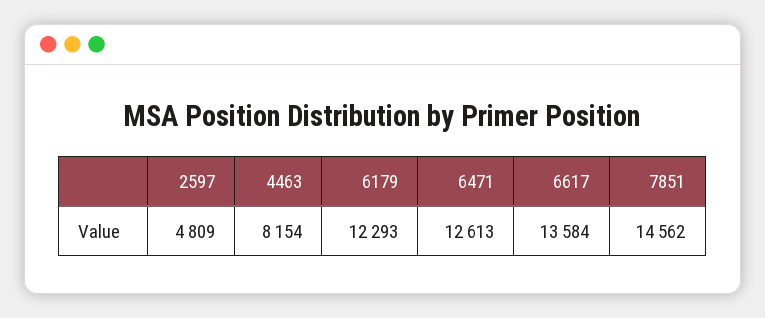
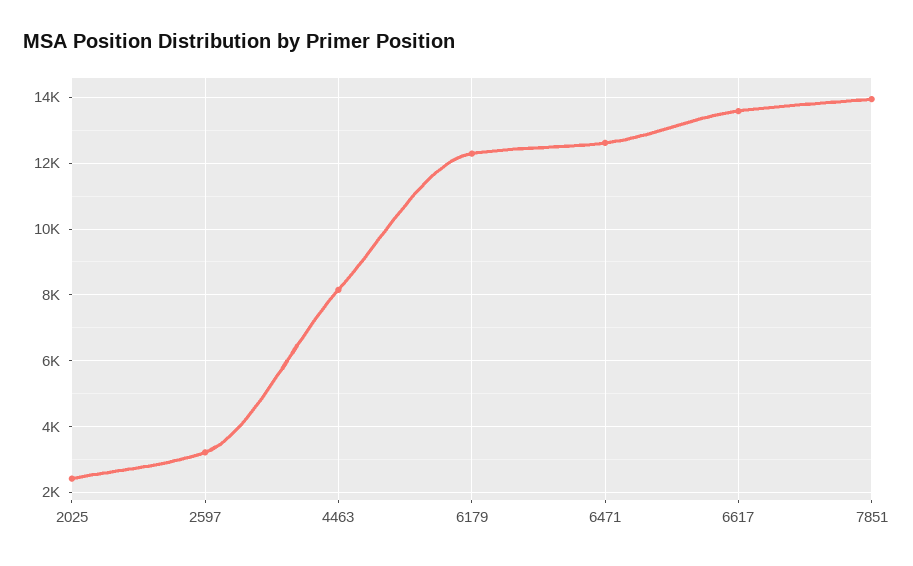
  {
-   "2597": 4809,
+   "2597": 3200,
    "4463": 8154,
    "6179": 12293,
    "6471": 12613,
    "6617": 13584,
-   "7851": 14562
+   "7851": 14000,
+   "2025": 2400
  }

